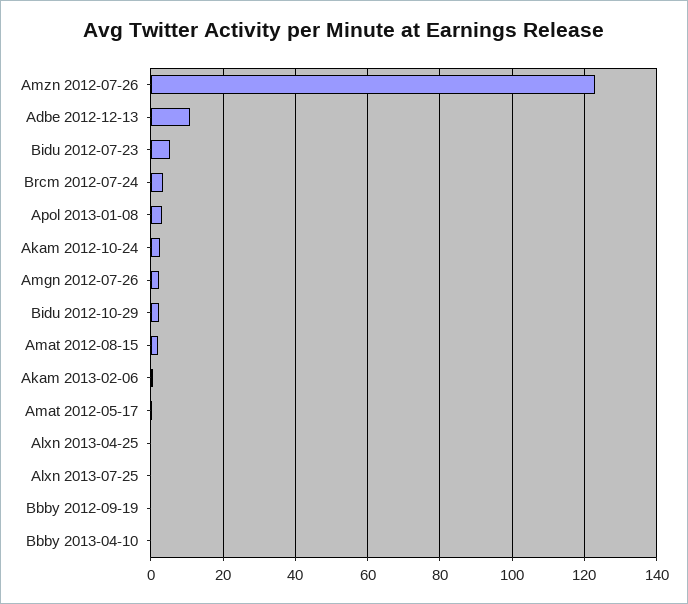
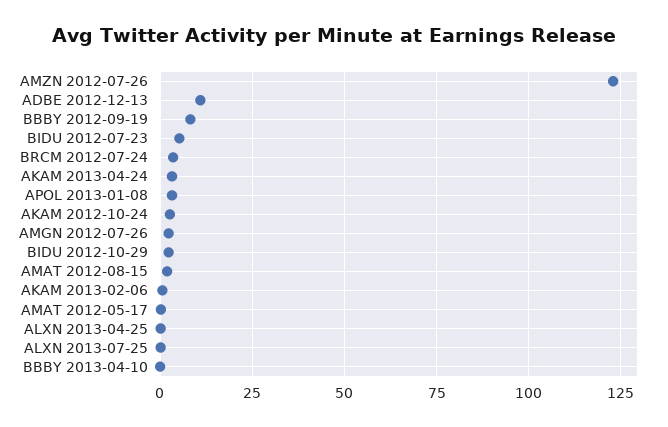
  {
    "Amzn 2012-07-26": 122,
    "Adbe 2012-12-13": 10,
    "Bidu 2012-07-23": 6,
    "Brcm 2012-07-24": 4,
    "Apol 2013-01-08": 4,
    "Akam 2012-10-24": 2,
    "Amgn 2012-07-26": 2,
    "Bidu 2012-10-29": 2,
    "Amat 2012-08-15": 2,
    "Akam 2013-02-06": 0,
    "Amat 2012-05-17": 0,
    "Alxn 2013-04-25": 0,
    "Alxn 2013-07-25": 0,
-   "Bbby 2012-09-19": 0,
+   "Bbby 2012-09-19": 7.5,
-   "Bbby 2013-04-10": 0
+   "Bbby 2013-04-10": 0,
+   "AKAM 2013-04-24": 2.5
  }

